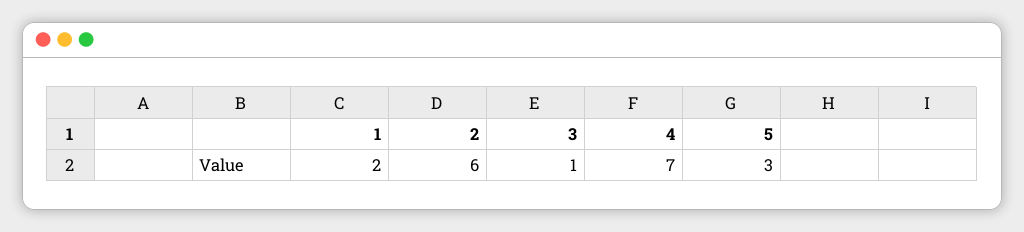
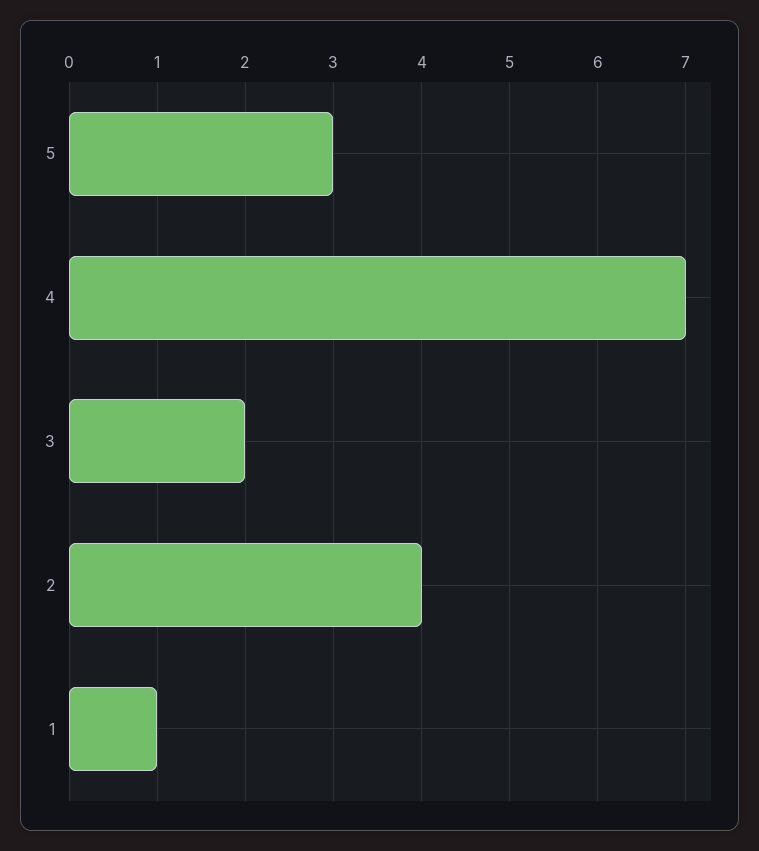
  {
-   "1": 2,
+   "1": 1,
-   "2": 6,
+   "2": 4,
-   "3": 1,
+   "3": 2,
    "4": 7,
    "5": 3
  }

